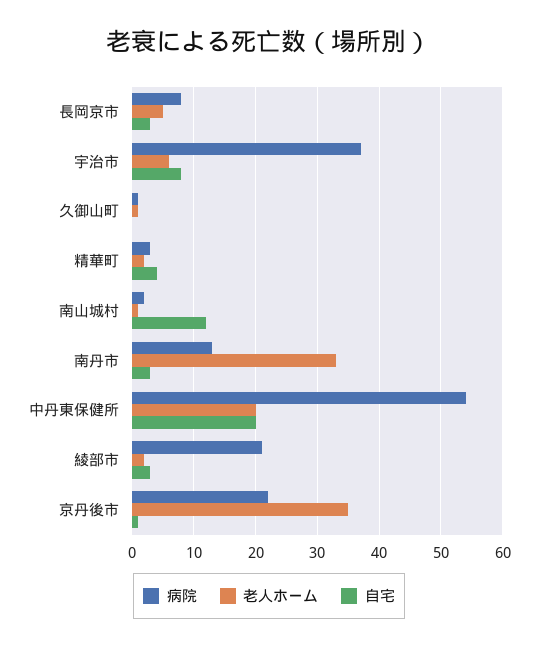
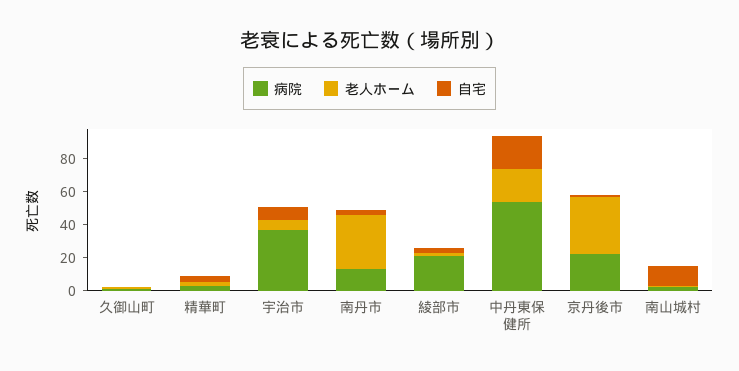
  {
    "病院": {
-     "長岡京市": 8,
      "宇治市": 37,
      "久御山町": 1,
      "精華町": 3,
      "南山城村": 2,
      "南丹市": 13,
      "中丹東保健所": 54,
      "綾部市": 21,
      "京丹後市": 22
    },
    "老人ホーム": {
-     "長岡京市": 5,
      "宇治市": 6,
      "久御山町": 1,
      "精華町": 2,
      "南山城村": 1,
      "南丹市": 33,
      "中丹東保健所": 20,
      "綾部市": 2,
      "京丹後市": 35
    },
    "自宅": {
-     "長岡京市": 3,
      "宇治市": 8,
      "久御山町": 0,
      "精華町": 4,
      "南山城村": 12,
      "南丹市": 3,
      "中丹東保健所": 20,
      "綾部市": 3,
      "京丹後市": 1
    }
  }

